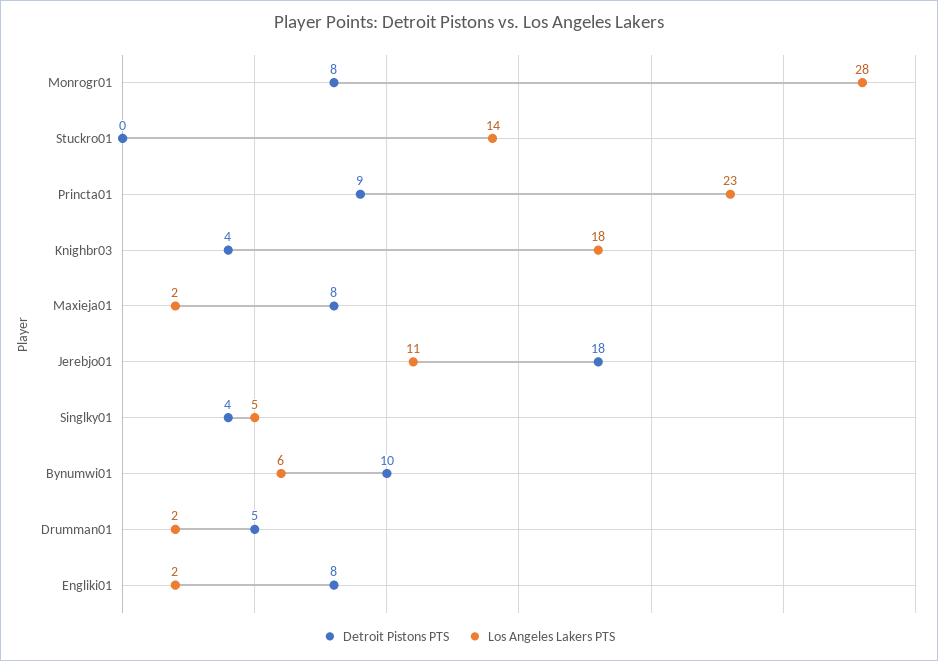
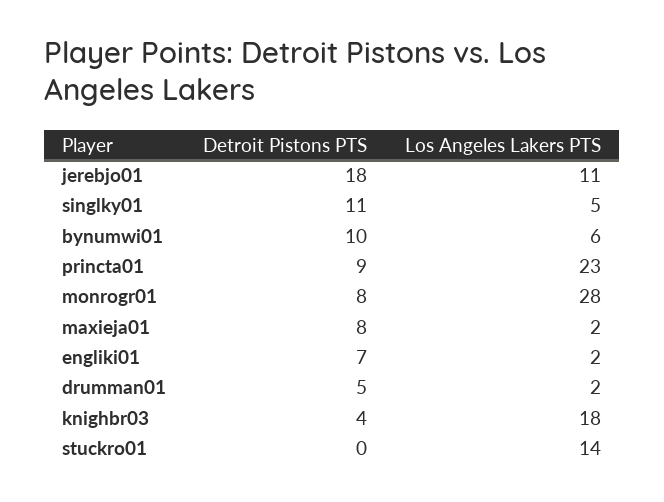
  {
    "Detroit Pistons PTS": {
      "Monrogr01": 8,
      "Stuckro01": 0,
      "Princta01": 9,
      "Knighbr03": 4,
      "Maxieja01": 8,
      "Jerebjo01": 18,
-     "Singlky01": 4,
+     "Singlky01": 11,
      "Bynumwi01": 10,
      "Drumman01": 5,
-     "Engliki01": 8
+     "Engliki01": 7
    },
    "Los Angeles Lakers PTS": {
      "Monrogr01": 28,
      "Stuckro01": 14,
      "Princta01": 23,
      "Knighbr03": 18,
      "Maxieja01": 2,
      "Jerebjo01": 11,
      "Singlky01": 5,
      "Bynumwi01": 6,
      "Drumman01": 2,
      "Engliki01": 2
    }
  }

